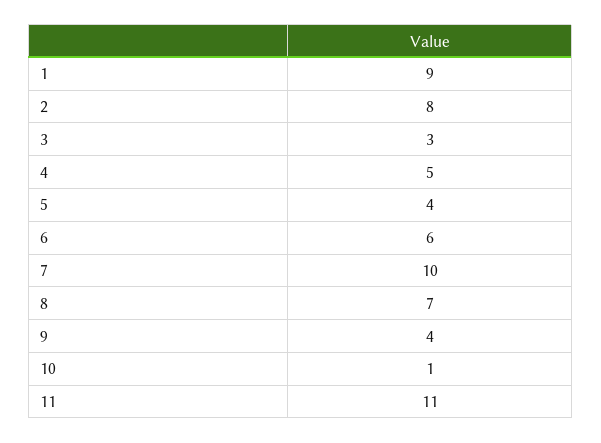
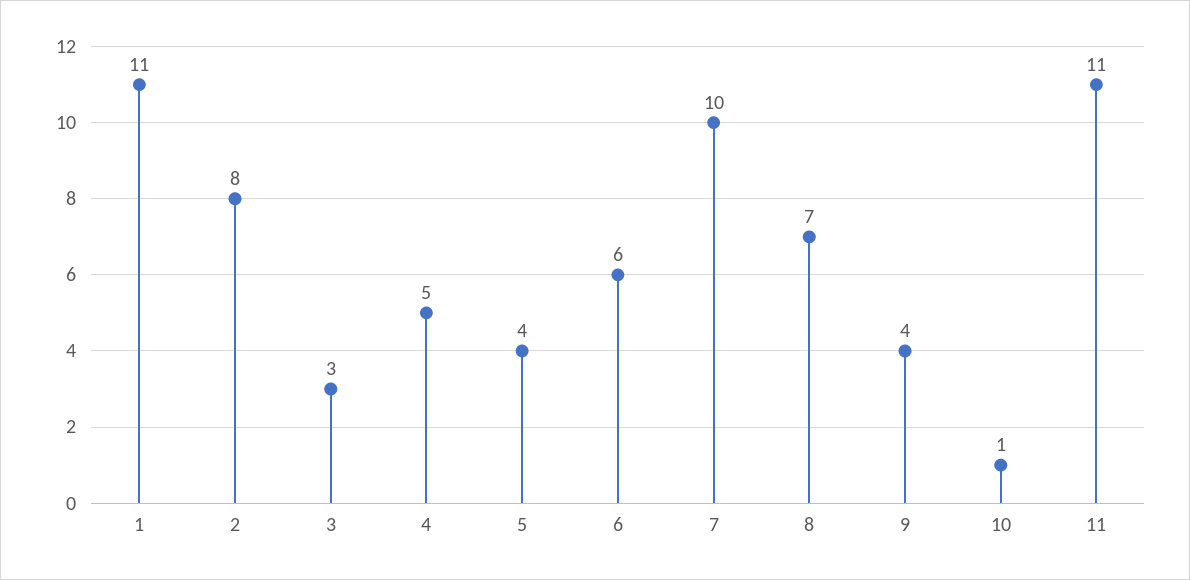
  {
-   "1": 9,
+   "1": 11,
    "2": 8,
    "3": 3,
    "4": 5,
    "5": 4,
    "6": 6,
    "7": 10,
    "8": 7,
    "9": 4,
    "10": 1,
    "11": 11
  }

